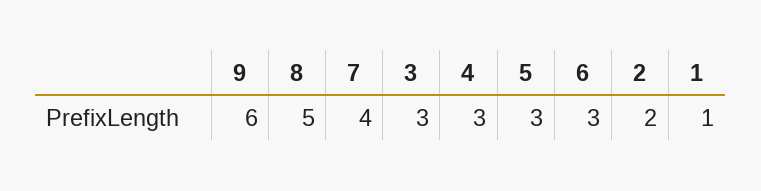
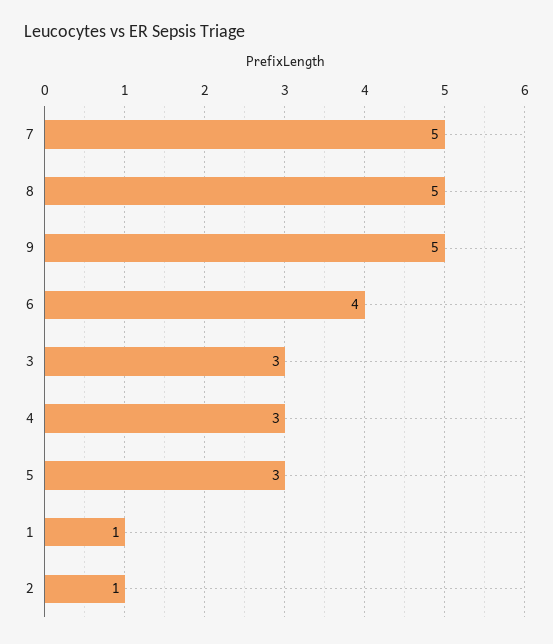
  {
-   "9": 6,
+   "9": 5,
    "8": 5,
-   "7": 4,
+   "7": 5,
    "3": 3,
    "4": 3,
    "5": 3,
-   "6": 3,
+   "6": 4,
-   "2": 2,
+   "2": 1,
    "1": 1
  }

